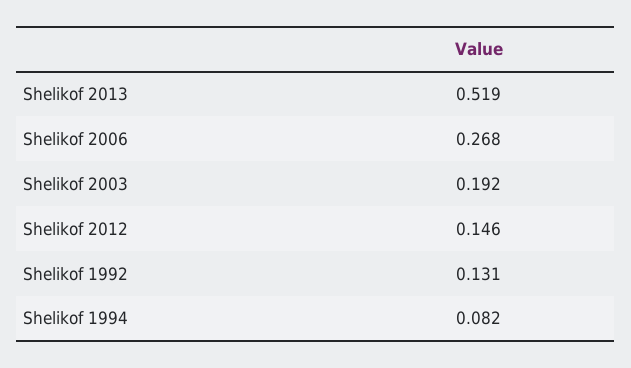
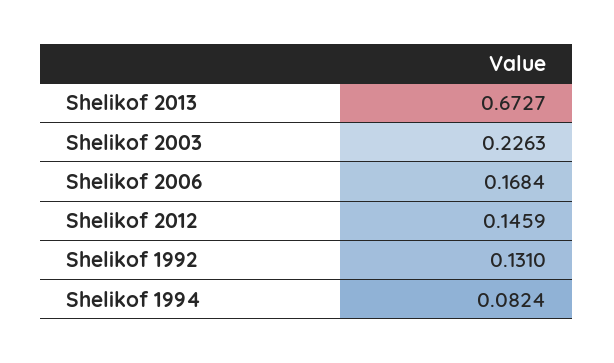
  {
-   "Shelikof 2013": 0.519,
+   "Shelikof 2013": 0.6727,
-   "Shelikof 2006": 0.268,
+   "Shelikof 2006": 0.1684,
-   "Shelikof 2003": 0.192,
+   "Shelikof 2003": 0.2263,
    "Shelikof 2012": 0.1459,
    "Shelikof 1992": 0.131,
    "Shelikof 1994": 0.0824
  }

